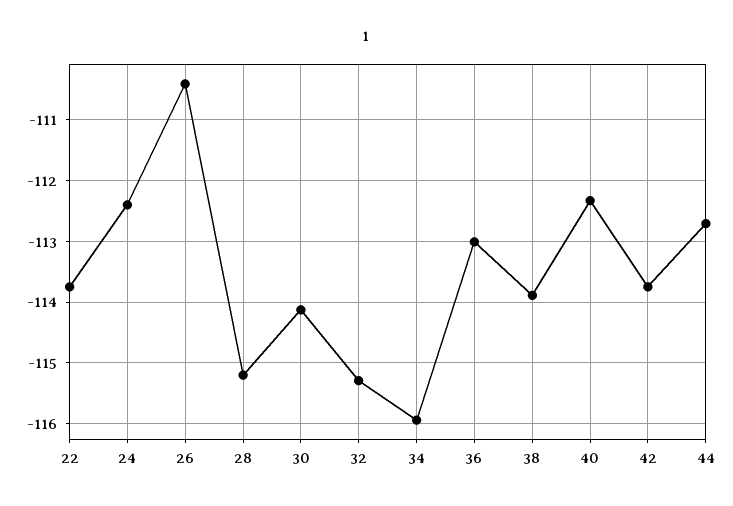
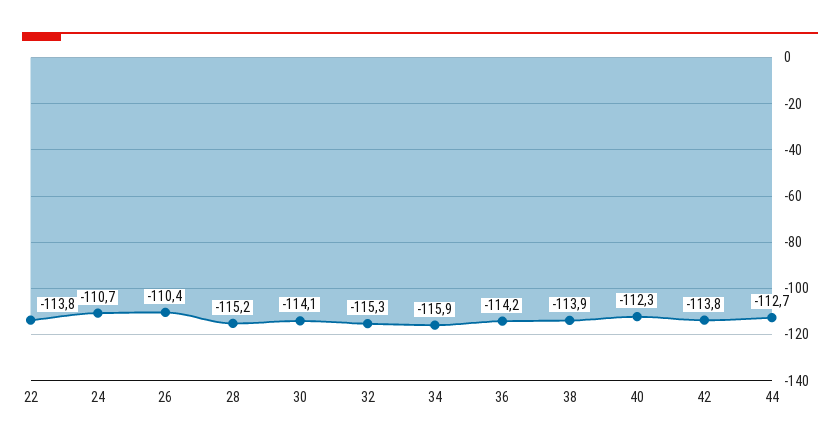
  {
    "22": -113.8,
-   "24": -112.4,
+   "24": -110.7,
    "26": -110.4,
    "28": -115.2,
    "30": -114.1,
    "32": -115.3,
    "34": -115.9,
-   "36": -113,
+   "36": -114.2,
    "38": -113.9,
    "40": -112.3,
    "42": -113.8,
    "44": -112.7
  }

